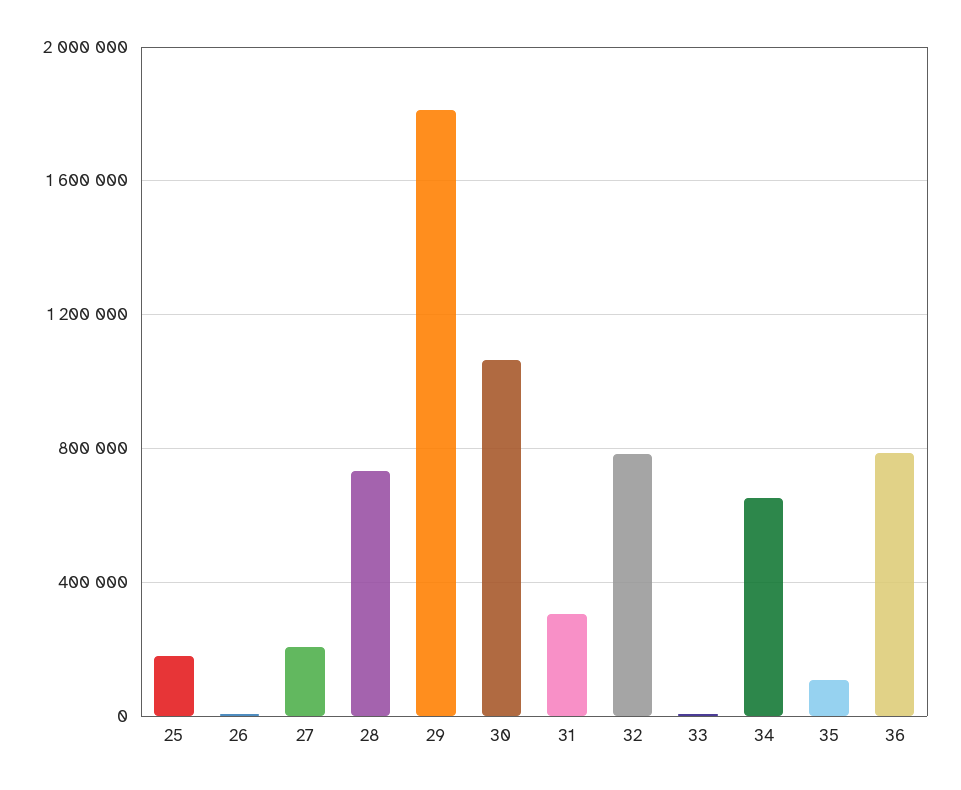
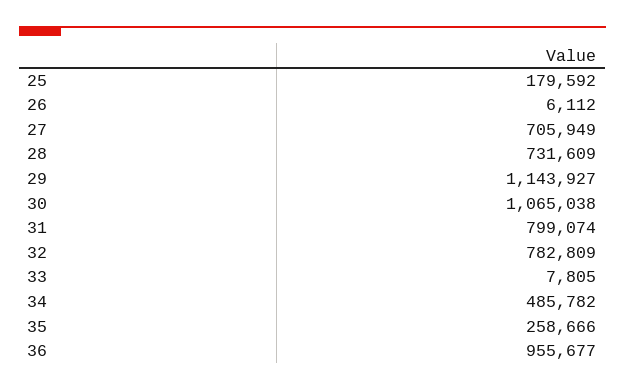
  {
    "25": 179592,
    "26": 6112,
-   "27": 200000,
+   "27": 705949,
    "28": 731609,
-   "29": 1800000,
+   "29": 1143927,
    "30": 1065038,
-   "31": 300000,
+   "31": 799074,
    "32": 782809,
    "33": 7805,
-   "34": 650000,
+   "34": 485782,
-   "35": 100000,
+   "35": 258666,
-   "36": 800000
+   "36": 955677
  }

